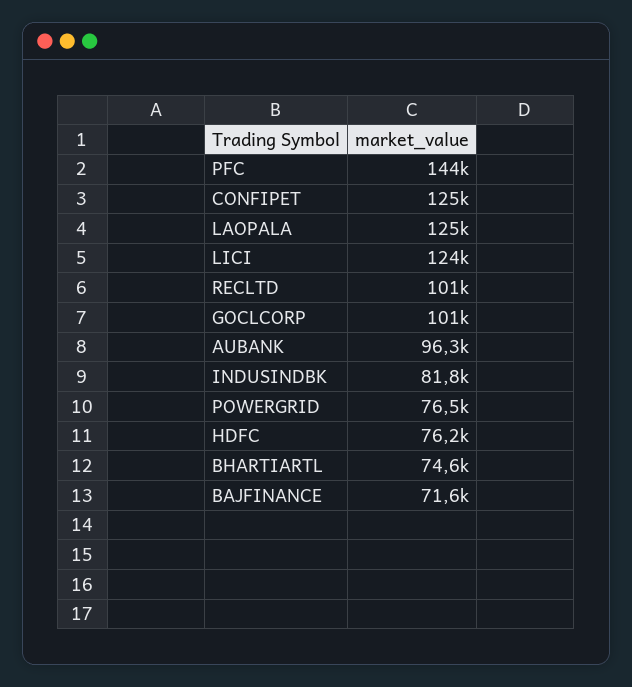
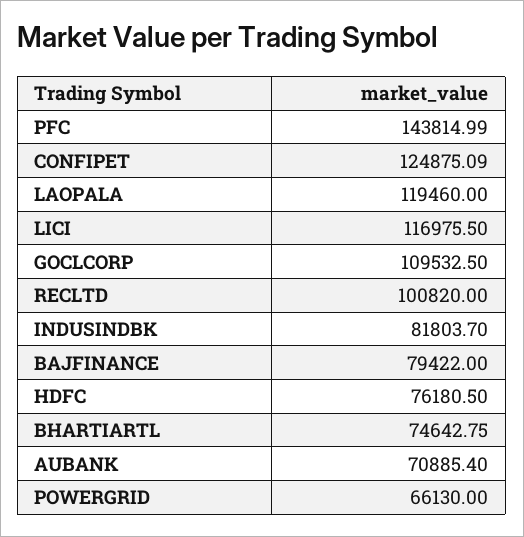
  {
    "PFC": 143814.99,
    "CONFIPET": 124875.09,
-   "LAOPALA": 125000,
+   "LAOPALA": 119460,
-   "LICI": 124000,
+   "LICI": 116975.5,
    "RECLTD": 100820,
-   "GOCLCORP": 101000,
+   "GOCLCORP": 109532.5,
-   "AUBANK": 96300,
+   "AUBANK": 70885.4,
    "INDUSINDBK": 81803.7,
-   "POWERGRID": 76500,
+   "POWERGRID": 66130,
    "HDFC": 76180.5,
    "BHARTIARTL": 74642.75,
-   "BAJFINANCE": 71600
+   "BAJFINANCE": 79422
  }

